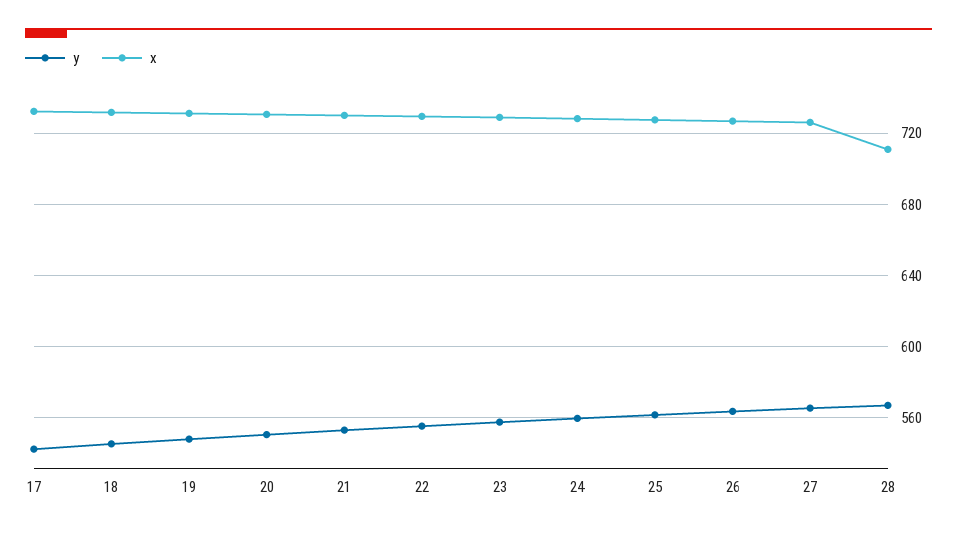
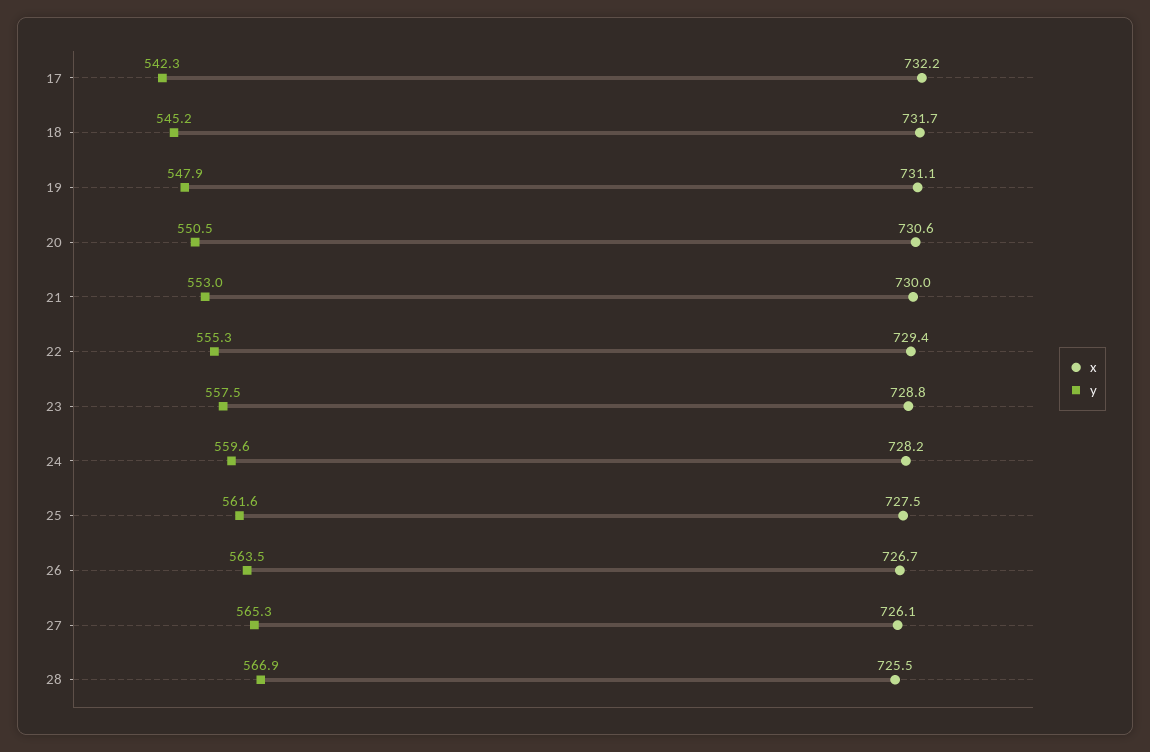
  {
    "y": {
      "17": 542.3,
      "18": 545.2,
      "19": 547.9,
      "20": 550.5,
      "21": 553,
      "22": 555.3,
      "23": 557.5,
      "24": 559.6,
      "25": 561.6,
      "26": 563.5,
      "27": 565.3,
      "28": 566.9
    },
    "x": {
      "17": 732.2,
      "18": 731.7,
      "19": 731.1,
      "20": 730.6,
      "21": 730,
      "22": 729.4,
      "23": 728.8,
      "24": 728.2,
      "25": 727.5,
      "26": 726.7,
      "27": 726.1,
-     "28": 710
+     "28": 725.5
    }
  }

